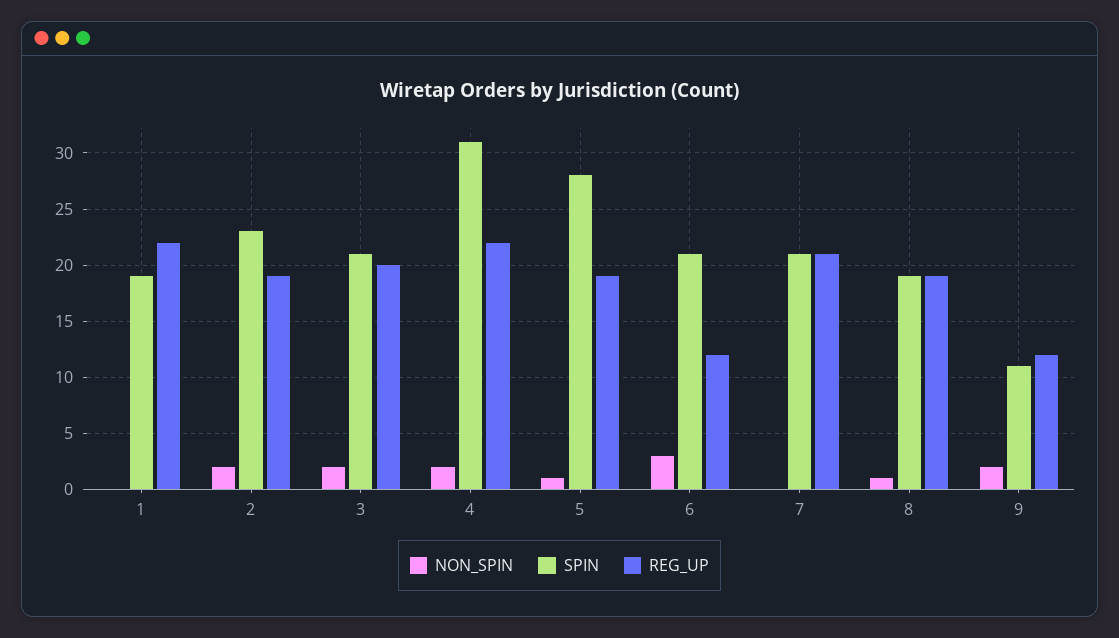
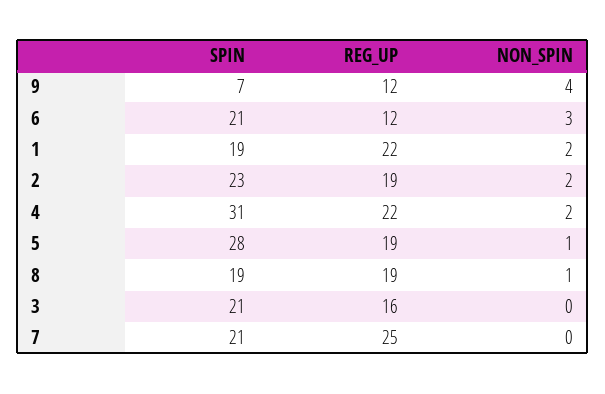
  {
    "NON_SPIN": {
-     "1": 0,
+     "1": 2,
      "2": 2,
-     "3": 2,
+     "3": 0,
      "4": 2,
      "5": 1,
      "6": 3,
      "7": 0,
      "8": 1,
-     "9": 2
+     "9": 4
    },
    "SPIN": {
      "1": 19,
      "2": 23,
      "3": 21,
      "4": 31,
      "5": 28,
      "6": 21,
      "7": 21,
      "8": 19,
-     "9": 11
+     "9": 7
    },
    "REG_UP": {
      "1": 22,
      "2": 19,
-     "3": 20,
+     "3": 16,
      "4": 22,
      "5": 19,
      "6": 12,
-     "7": 21,
+     "7": 25,
      "8": 19,
      "9": 12
    }
  }

